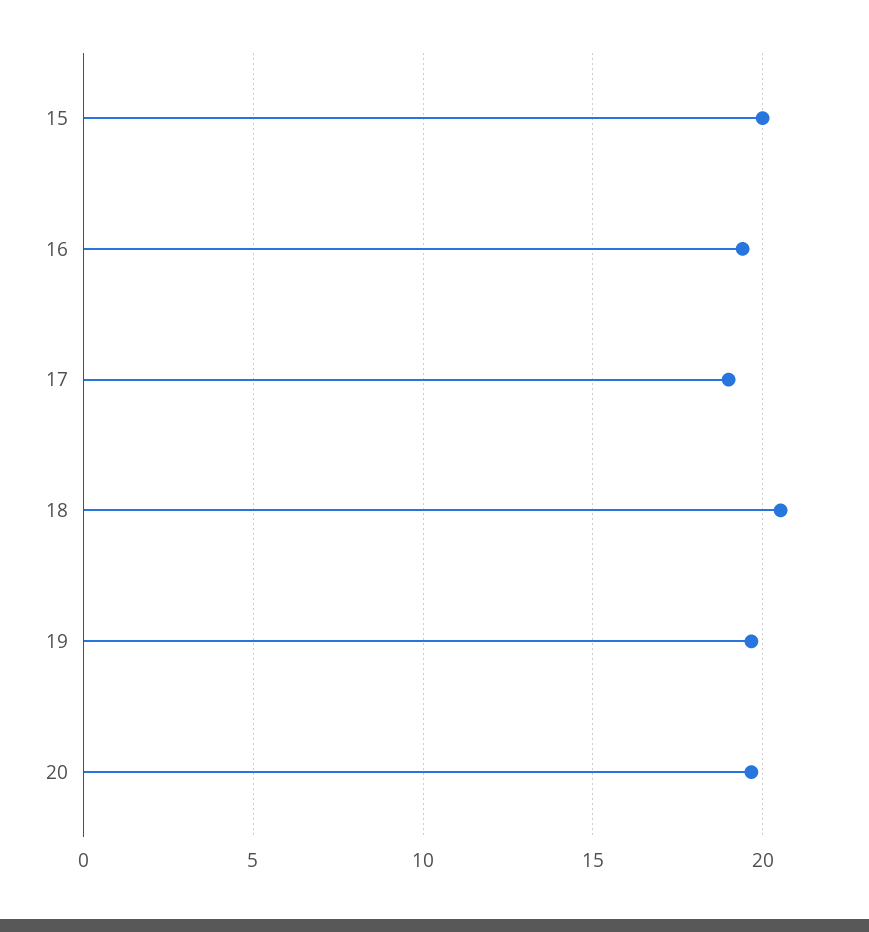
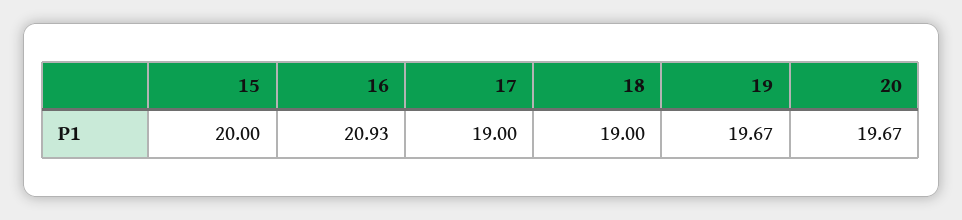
  {
    "15": 20,
-   "16": 19.5,
+   "16": 20.93,
    "17": 19,
-   "18": 20.5,
+   "18": 19,
    "19": 19.67,
    "20": 19.67
  }

